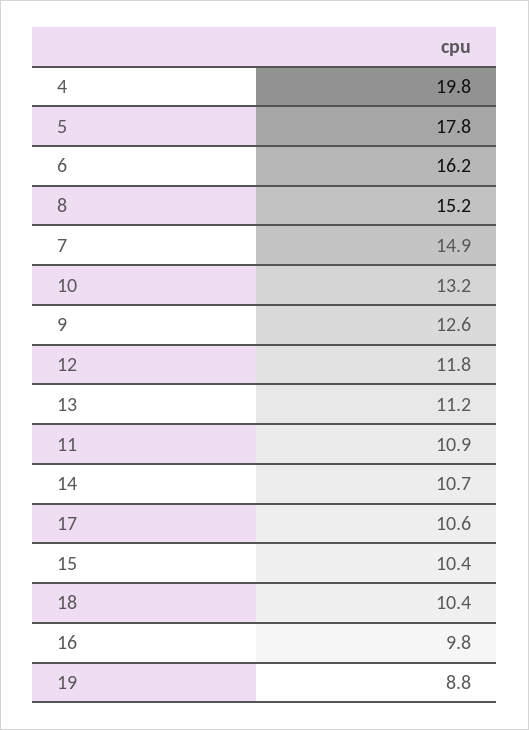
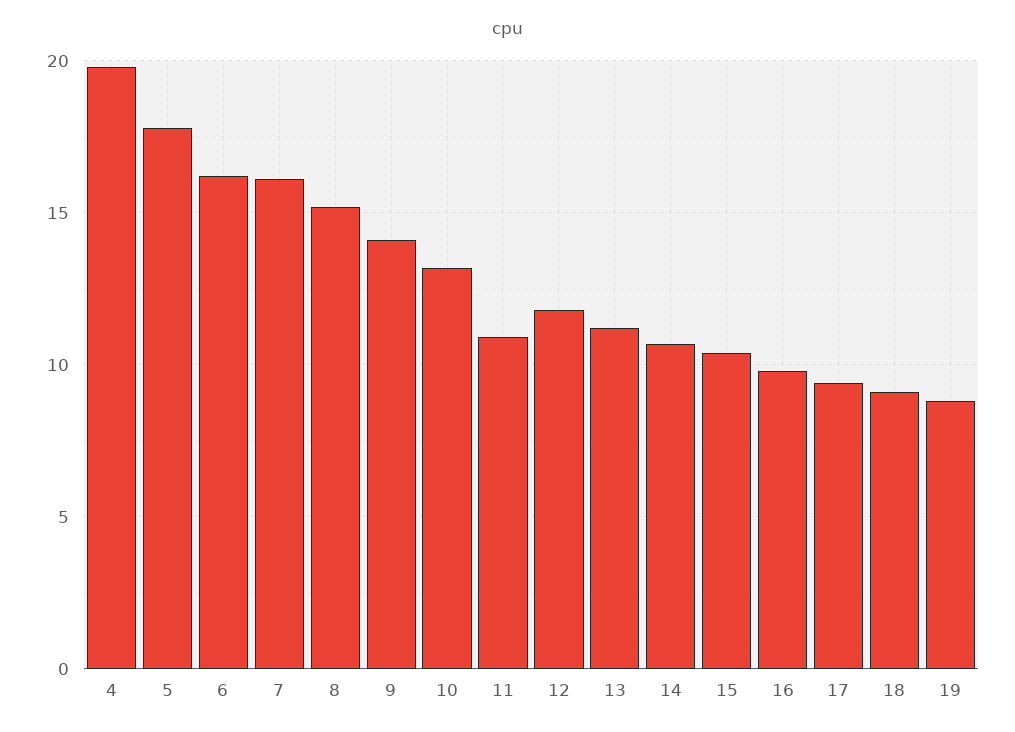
  {
    "4": 19.8,
    "5": 17.8,
    "6": 16.2,
    "8": 15.2,
-   "7": 14.9,
+   "7": 16,
    "10": 13.2,
-   "9": 12.6,
+   "9": 14,
    "12": 11.8,
    "13": 11.2,
    "11": 10.9,
    "14": 10.7,
-   "17": 10.6,
+   "17": 9.5,
    "15": 10.4,
-   "18": 10.4,
+   "18": 9,
    "16": 9.8,
    "19": 8.8
  }

